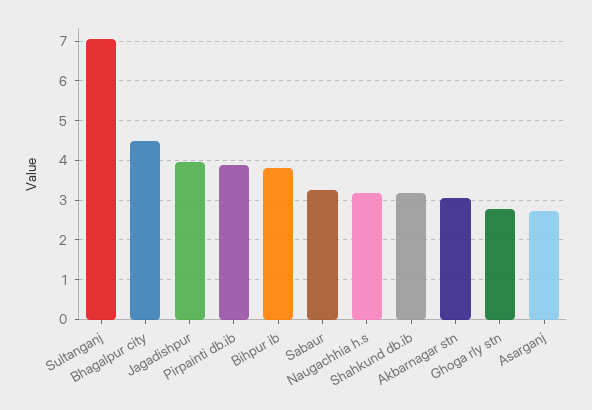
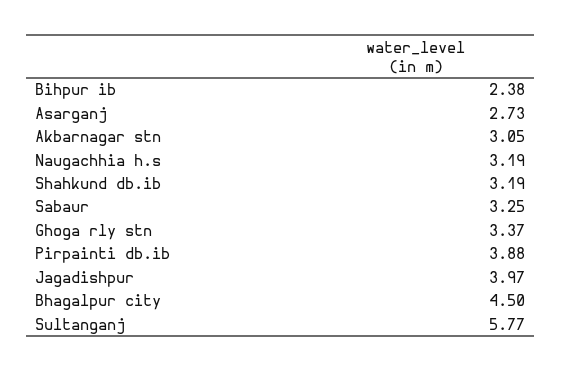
  {
-   "Sultanganj": 7,
+   "Sultanganj": 5.77,
    "Bhagalpur city": 4.5,
    "Jagadishpur": 3.97,
    "Pirpainti db.ib": 3.88,
-   "Bihpur ib": 3.8,
+   "Bihpur ib": 2.38,
    "Sabaur": 3.25,
    "Naugachhia h.s": 3.19,
    "Shahkund db.ib": 3.19,
    "Akbarnagar stn": 3.05,
-   "Ghoga rly stn": 2.8,
+   "Ghoga rly stn": 3.37,
    "Asarganj": 2.73
  }

